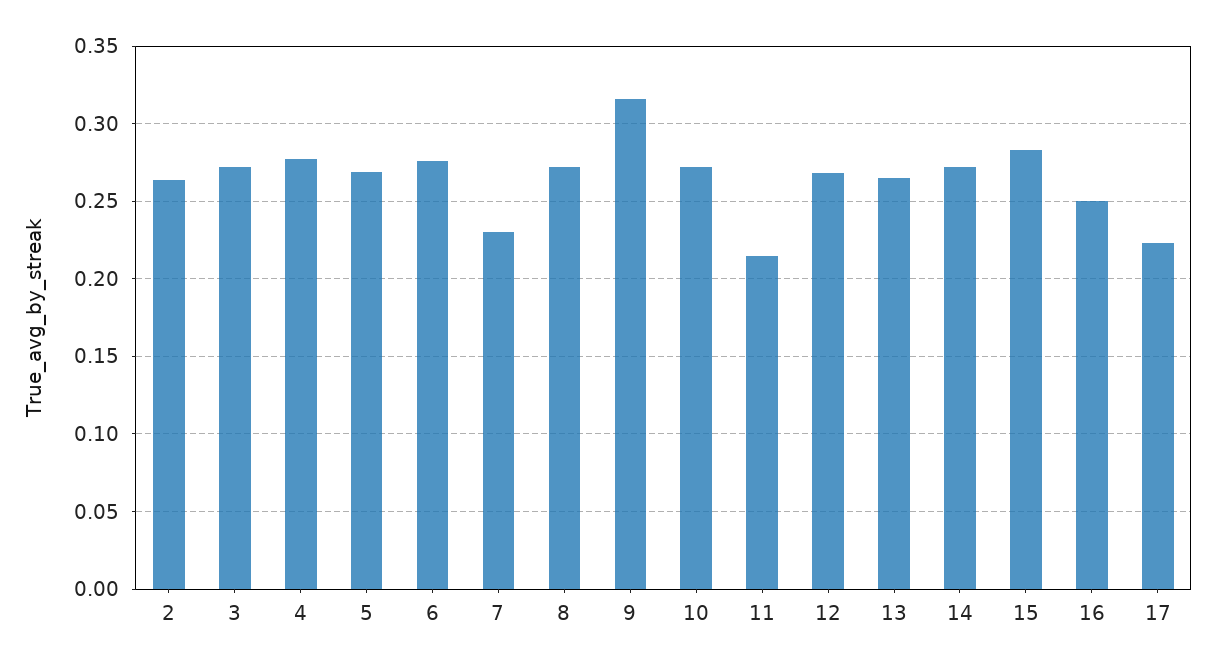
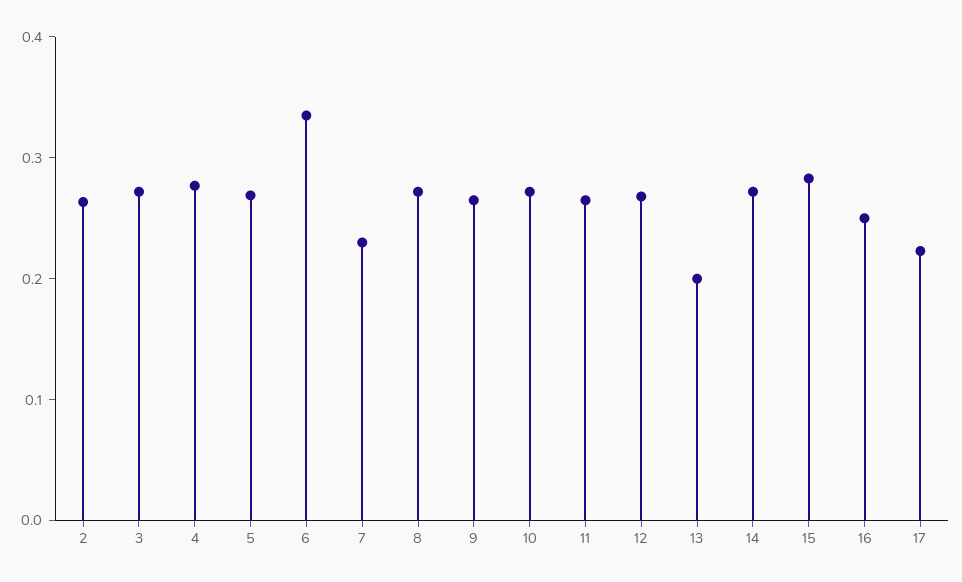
  {
    "2": 0.265,
    "3": 0.27,
    "4": 0.275,
    "5": 0.27,
-   "6": 0.275,
+   "6": 0.34,
    "7": 0.23,
    "8": 0.27,
-   "9": 0.315,
+   "9": 0.26,
    "10": 0.27,
-   "11": 0.215,
+   "11": 0.26,
    "12": 0.27,
-   "13": 0.265,
+   "13": 0.2,
    "14": 0.27,
    "15": 0.285,
    "16": 0.25,
    "17": 0.225
  }

